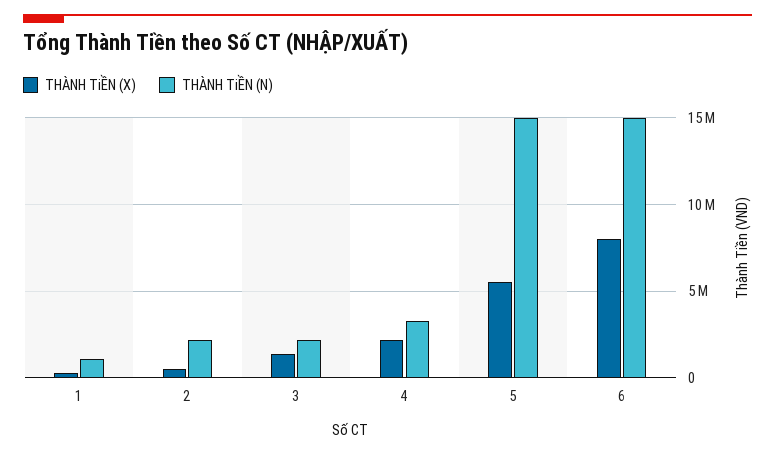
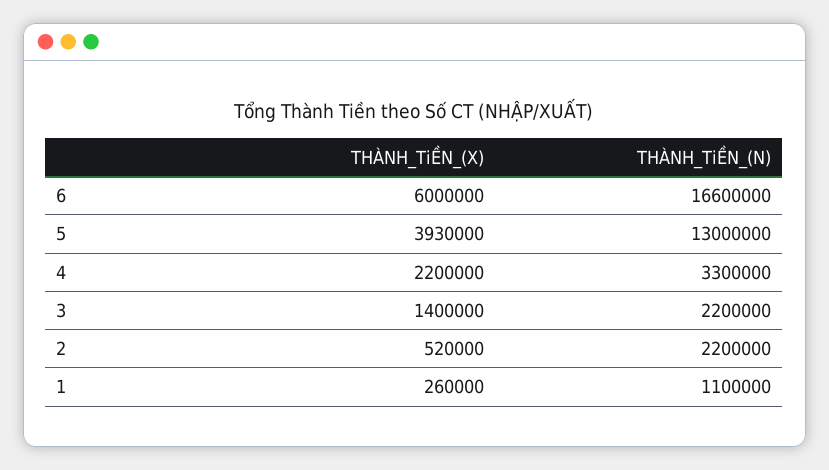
  {
    "THÀNH TiỀN (X)": {
      "1": 260000,
      "2": 520000,
      "3": 1400000,
      "4": 2200000,
-     "5": 5500000,
+     "5": 3930000,
-     "6": 8000000
+     "6": 6000000
    },
    "THÀNH TiỀN (N)": {
      "1": 1100000,
      "2": 2200000,
      "3": 2200000,
      "4": 3300000,
-     "5": 15000000,
+     "5": 13000000,
-     "6": 15000000
+     "6": 16600000
    }
  }

